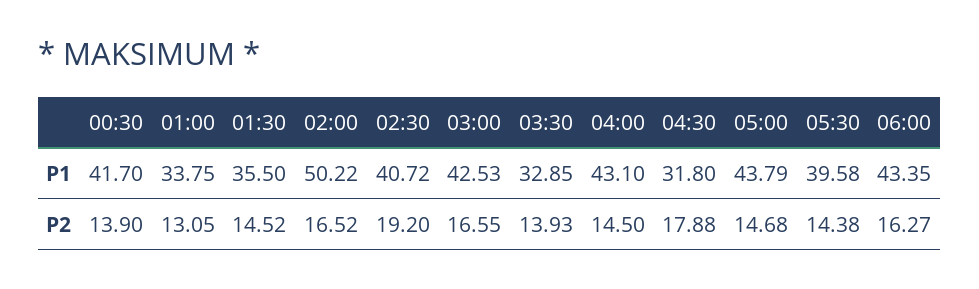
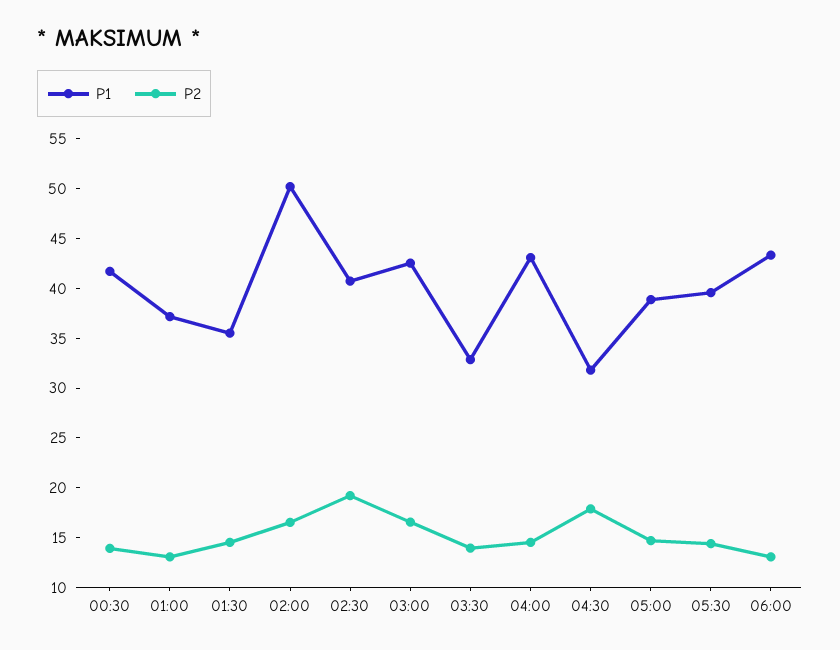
  {
    "P1": {
      "00:30": 41.7,
-     "01:00": 33.75,
+     "01:00": 37,
      "01:30": 35.5,
      "02:00": 50.22,
      "02:30": 40.72,
      "03:00": 42.53,
      "03:30": 32.85,
      "04:00": 43.1,
      "04:30": 31.8,
-     "05:00": 43.79,
+     "05:00": 39,
      "05:30": 39.58,
      "06:00": 43.35
    },
    "P2": {
      "00:30": 13.9,
      "01:00": 13.05,
      "01:30": 14.52,
      "02:00": 16.52,
      "02:30": 19.2,
      "03:00": 16.55,
      "03:30": 13.93,
      "04:00": 14.5,
      "04:30": 17.88,
      "05:00": 14.68,
      "05:30": 14.38,
-     "06:00": 16.27
+     "06:00": 13
    }
  }

